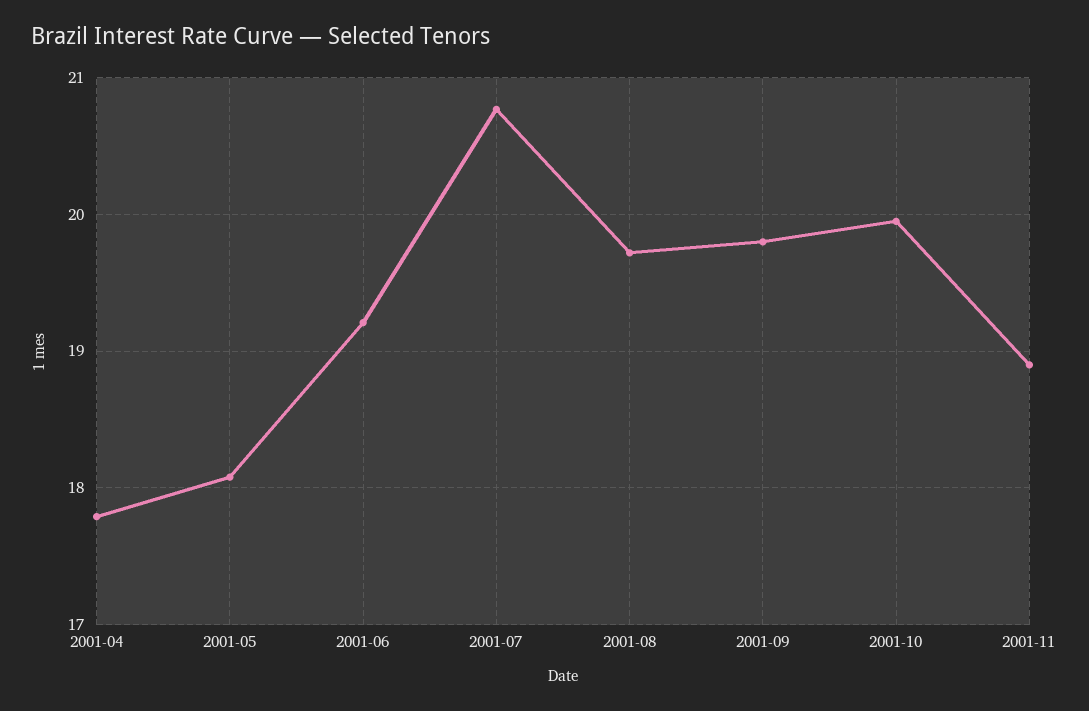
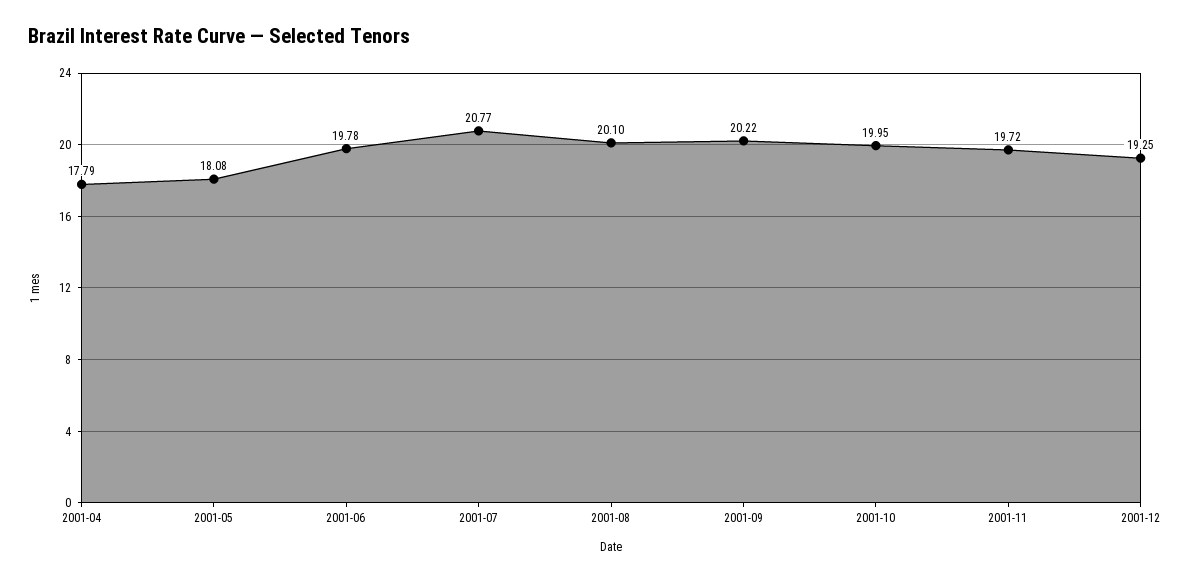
  {
    "2001-04": 17.79,
    "2001-05": 18.08,
-   "2001-06": 19.2,
+   "2001-06": 19.78,
    "2001-07": 20.77,
-   "2001-08": 19.7,
+   "2001-08": 20.1,
-   "2001-09": 19.8,
+   "2001-09": 20.22,
    "2001-10": 19.95,
-   "2001-11": 18.9
+   "2001-11": 19.72,
+   "2001-12": 19.25
  }

